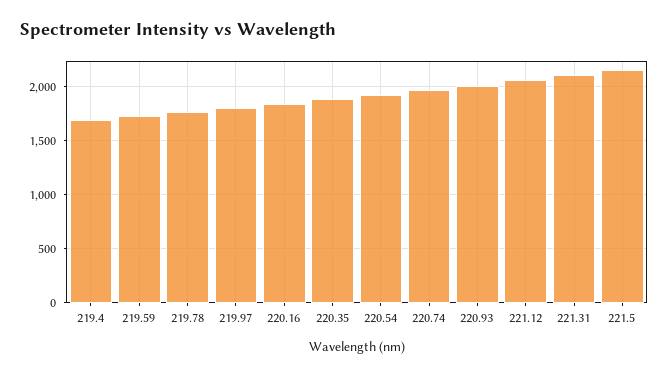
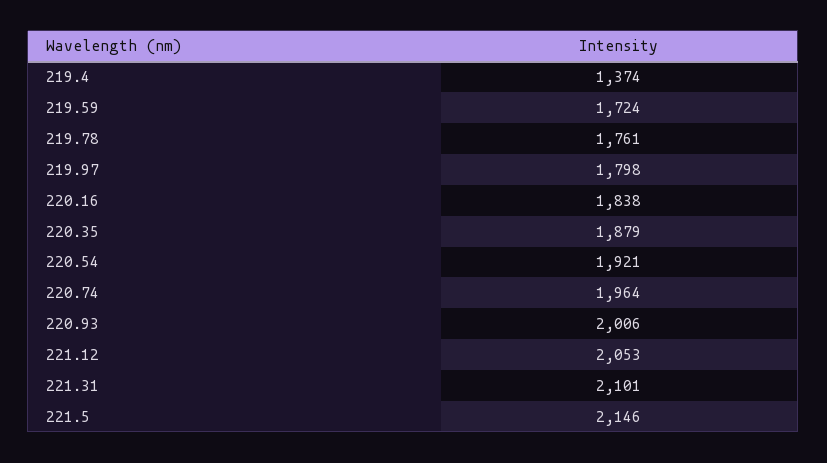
  {
-   "219.4": 1700,
+   "219.4": 1374,
    "219.59": 1724,
    "219.78": 1761,
    "219.97": 1798,
    "220.16": 1838,
    "220.35": 1879,
    "220.54": 1921,
    "220.74": 1964,
    "220.93": 2006,
    "221.12": 2053,
    "221.31": 2101,
    "221.5": 2146
  }

